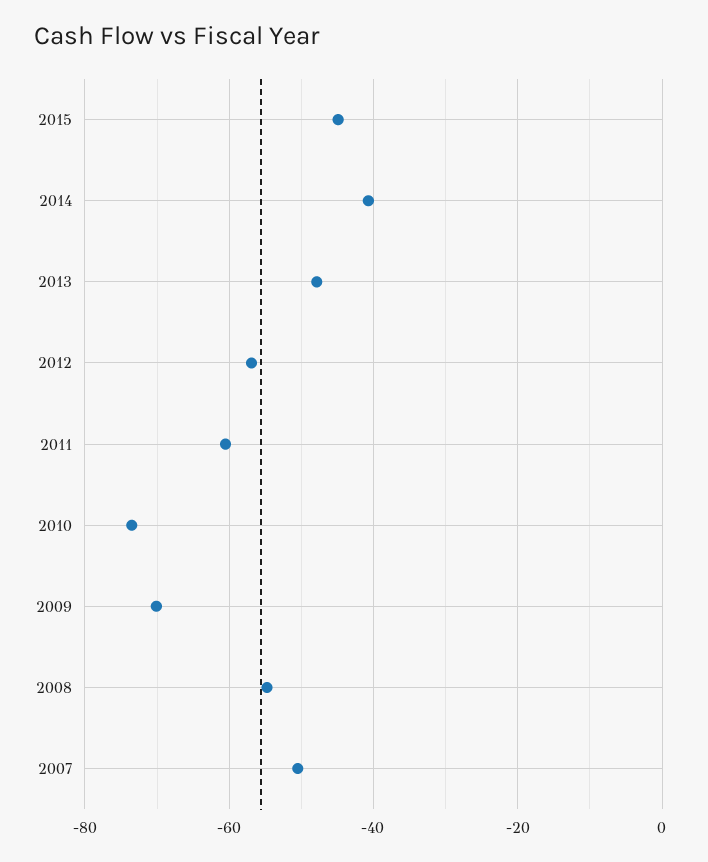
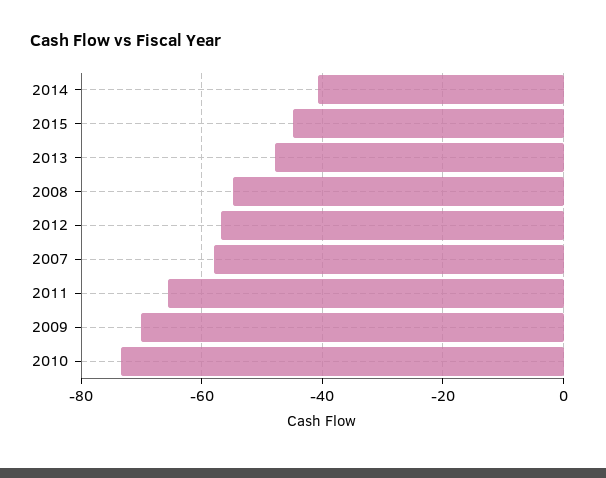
  {
    "2015": -44,
    "2014": -40,
    "2013": -48,
    "2012": -56,
-   "2011": -60,
+   "2011": -66,
    "2010": -74,
    "2009": -70,
    "2008": -54,
-   "2007": -50
+   "2007": -58
  }

